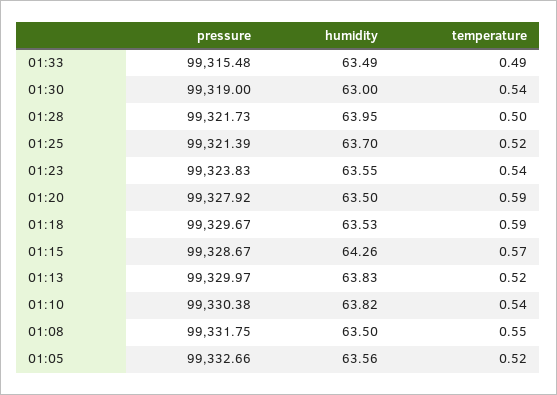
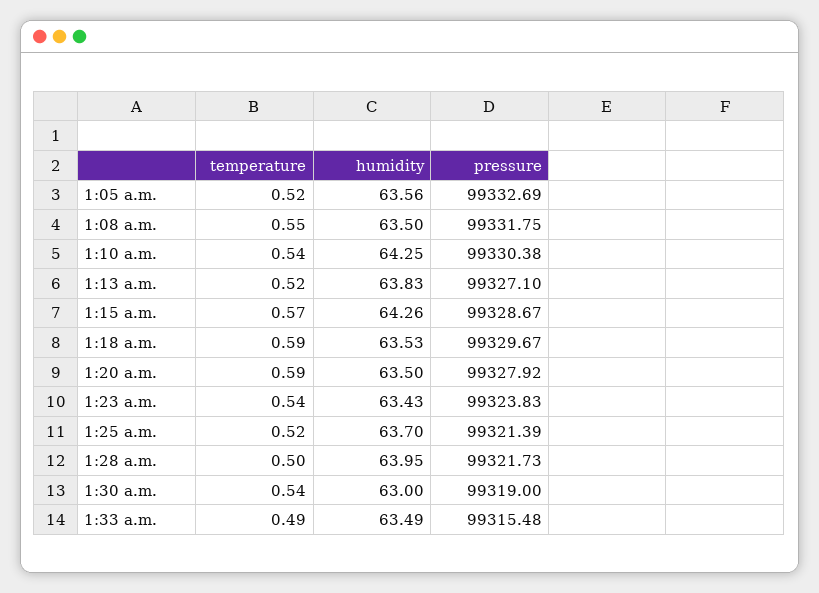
  {
    "pressure": {
      "01:33": 99315.48,
      "01:30": 99319,
      "01:28": 99321.73,
      "01:25": 99321.39,
      "01:23": 99323.83,
      "01:20": 99327.92,
      "01:18": 99329.67,
      "01:15": 99328.67,
-     "01:13": 99329.97,
+     "01:13": 99327.1,
      "01:10": 99330.38,
      "01:08": 99331.75,
-     "01:05": 99332.66
+     "01:05": 99332.69
    },
    "humidity": {
      "01:33": 63.49,
      "01:30": 63,
      "01:28": 63.95,
      "01:25": 63.7,
-     "01:23": 63.55,
+     "01:23": 63.43,
      "01:20": 63.5,
      "01:18": 63.53,
      "01:15": 64.26,
      "01:13": 63.83,
-     "01:10": 63.82,
+     "01:10": 64.25,
      "01:08": 63.5,
      "01:05": 63.56
    },
    "temperature": {
      "01:33": 0.49,
      "01:30": 0.54,
      "01:28": 0.5,
      "01:25": 0.52,
      "01:23": 0.54,
      "01:20": 0.59,
      "01:18": 0.59,
      "01:15": 0.57,
      "01:13": 0.52,
      "01:10": 0.54,
      "01:08": 0.55,
      "01:05": 0.52
    }
  }

